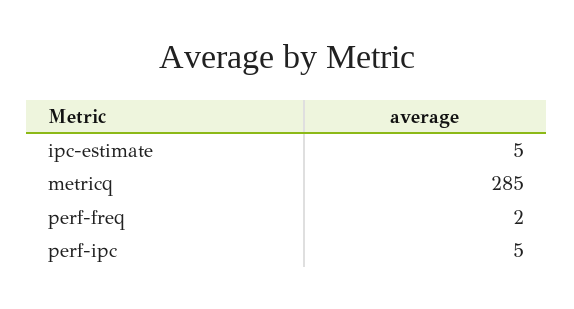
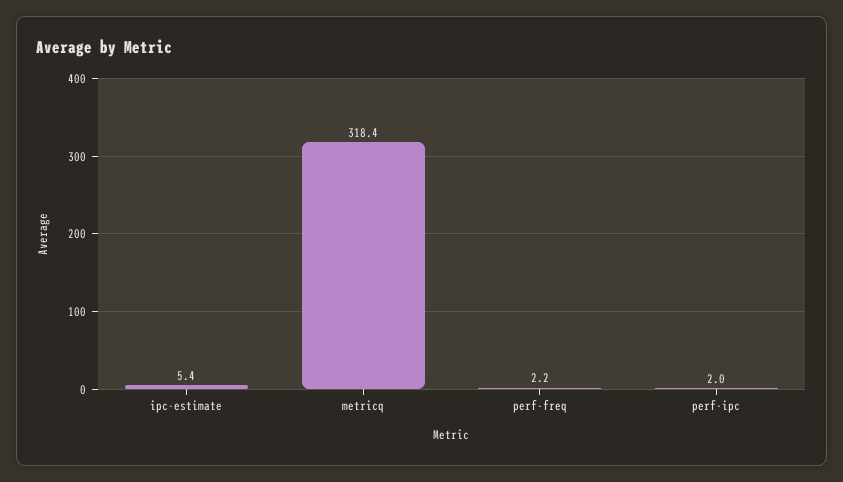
  {
    "ipc-estimate": 5.4,
-   "metricq": 285,
+   "metricq": 318.4,
    "perf-freq": 2.2,
-   "perf-ipc": 5
+   "perf-ipc": 2
  }

